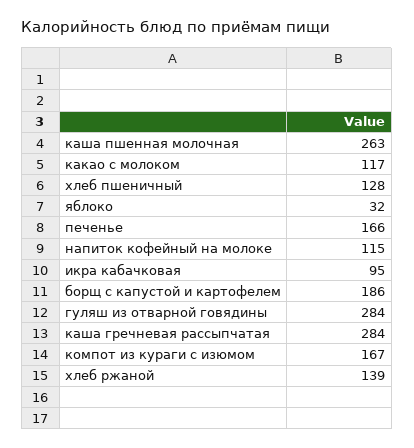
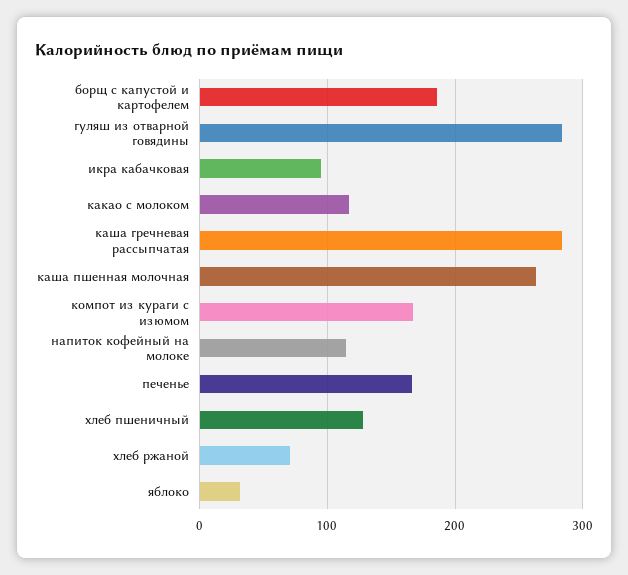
  {
    "каша пшенная молочная": 263,
    "какао с молоком": 117,
    "хлеб пшеничный": 128,
    "яблоко": 32,
    "печенье": 166,
    "напиток кофейный на молоке": 115,
    "икра кабачковая": 95,
    "борщ с капустой и картофелем": 186,
    "гуляш из отварной говядины": 284,
    "каша гречневая рассыпчатая": 284,
    "компот из кураги с изюмом": 167,
-   "хлеб ржаной": 139
+   "хлеб ржаной": 70
  }

